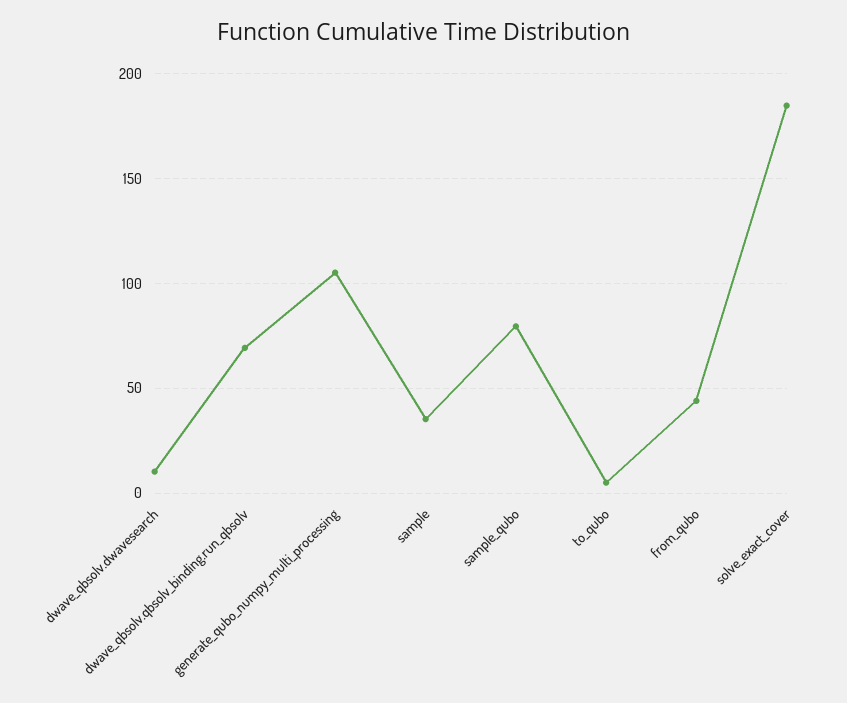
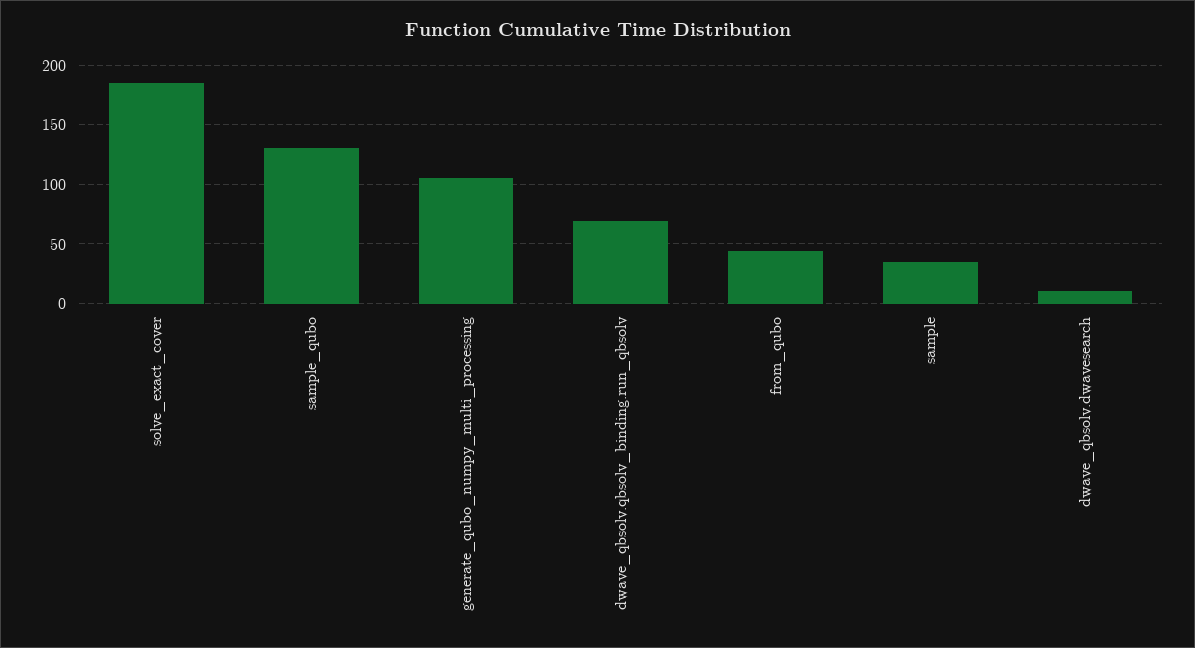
  {
    "dwave_qbsolv.dwavesearch": 10,
    "dwave_qbsolv.qbsolv_binding.run_qbsolv": 70,
    "generate_qubo_numpy_multi_processing": 105,
    "sample": 35,
-   "sample_qubo": 80,
+   "sample_qubo": 130,
-   "to_qubo": 5,
    "from_qubo": 45,
    "solve_exact_cover": 185
  }

